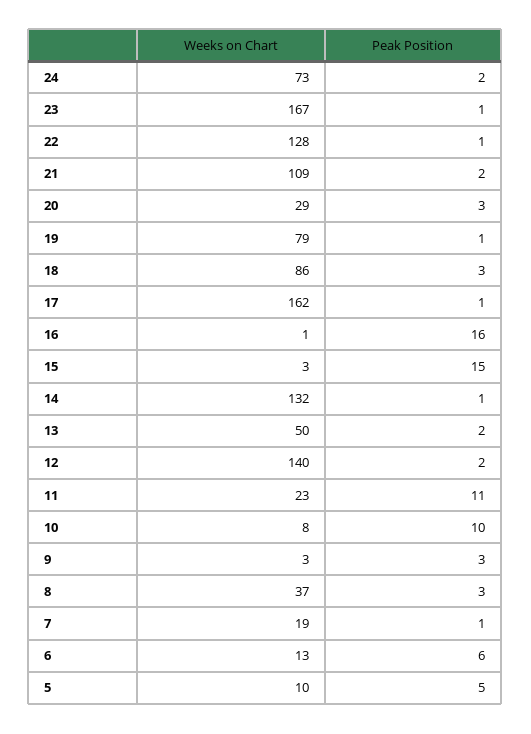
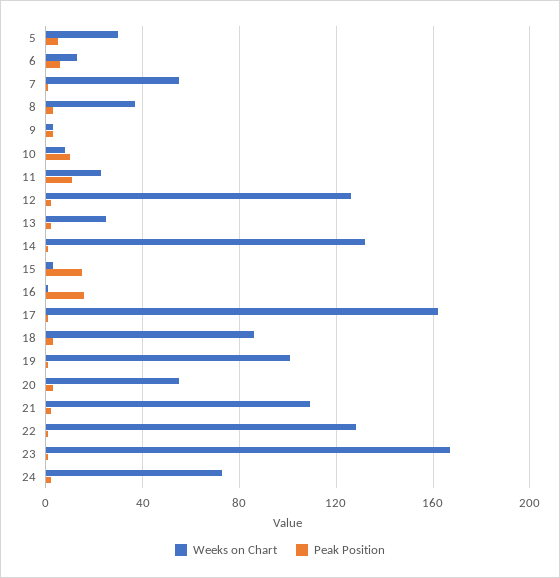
  {
    "Weeks on Chart": {
      "24": 73,
      "23": 167,
      "22": 128,
      "21": 109,
-     "20": 29,
+     "20": 55,
-     "19": 79,
+     "19": 100,
      "18": 86,
      "17": 162,
      "16": 1,
      "15": 3,
      "14": 132,
-     "13": 50,
+     "13": 25,
-     "12": 140,
+     "12": 125,
      "11": 23,
      "10": 8,
      "9": 3,
      "8": 37,
-     "7": 19,
+     "7": 55,
      "6": 13,
-     "5": 10
+     "5": 30
    },
    "Peak Position": {
      "24": 2,
      "23": 1,
      "22": 1,
      "21": 2,
      "20": 3,
      "19": 1,
      "18": 3,
      "17": 1,
      "16": 16,
      "15": 15,
      "14": 1,
      "13": 2,
      "12": 2,
      "11": 11,
      "10": 10,
      "9": 3,
      "8": 3,
      "7": 1,
      "6": 6,
      "5": 5
    }
  }

